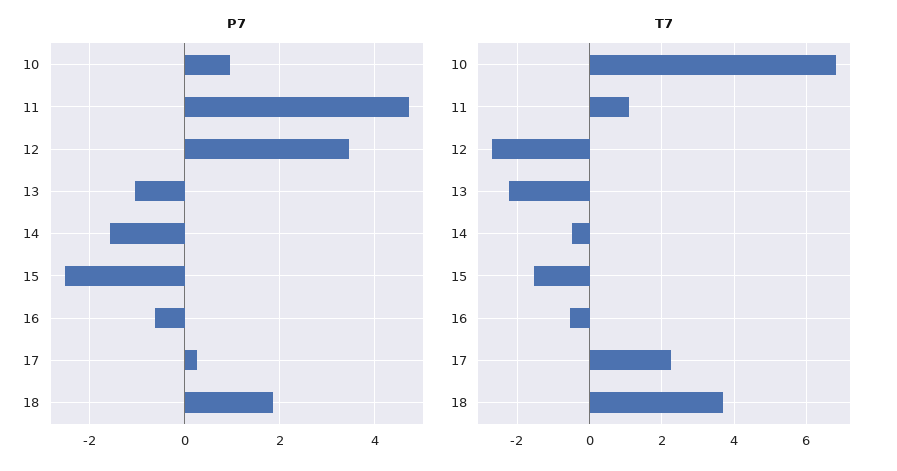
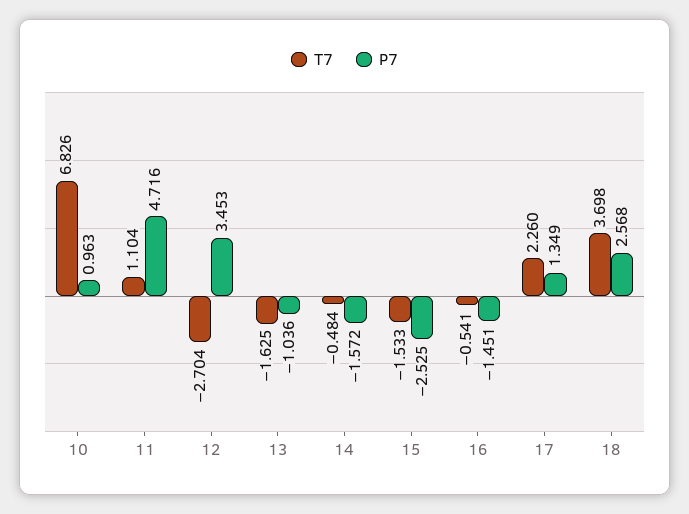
  {
    "P7": {
      "10": 0.963,
      "11": 4.716,
      "12": 3.453,
      "13": -1.036,
      "14": -1.572,
      "15": -2.525,
-     "16": -0.6,
+     "16": -1.451,
-     "17": 0.2,
+     "17": 1.349,
-     "18": 1.8
+     "18": 2.568
    },
    "T7": {
      "10": 6.826,
      "11": 1.104,
      "12": -2.704,
-     "13": -2.2,
+     "13": -1.625,
      "14": -0.484,
      "15": -1.533,
      "16": -0.541,
      "17": 2.26,
      "18": 3.698
    }
  }

